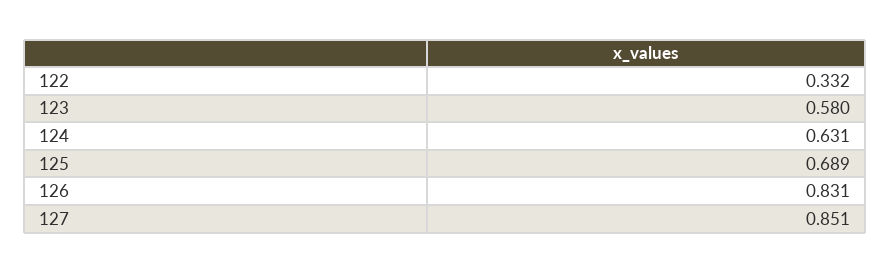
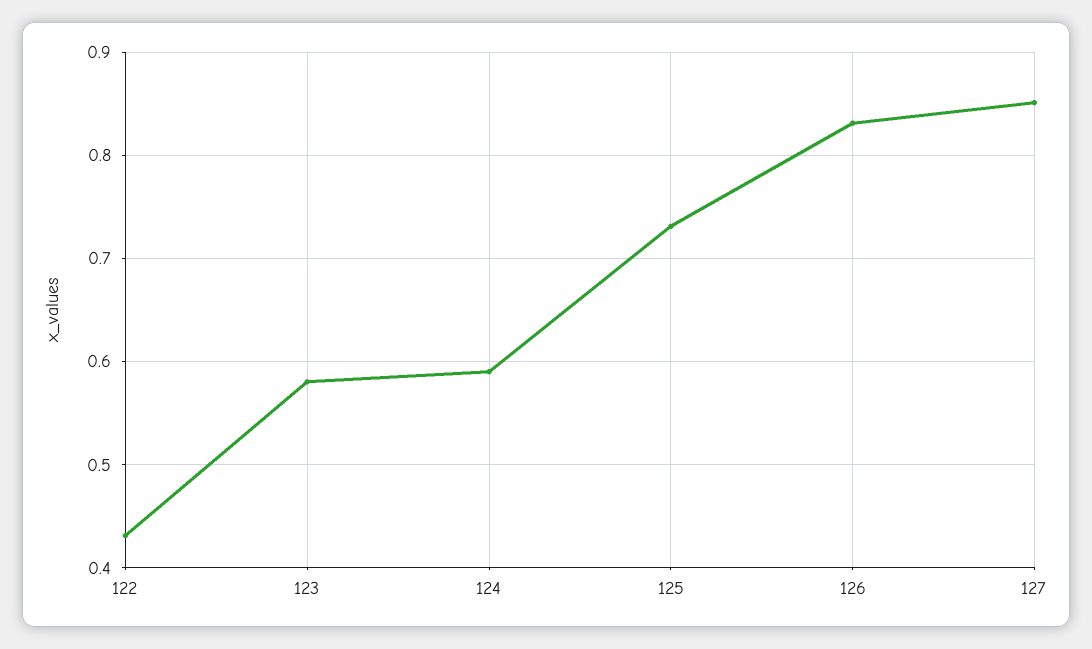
  {
-   "122": 0.332,
+   "122": 0.43,
    "123": 0.58,
-   "124": 0.631,
+   "124": 0.59,
-   "125": 0.689,
+   "125": 0.73,
    "126": 0.831,
    "127": 0.851
  }

